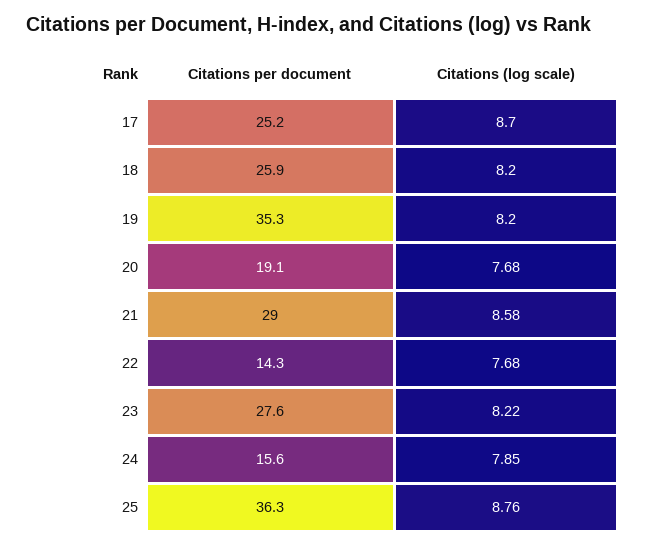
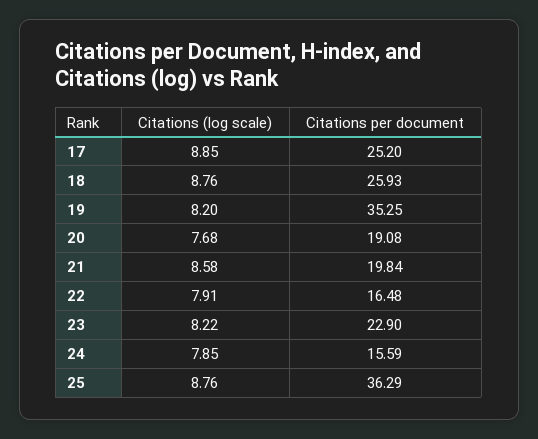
  {
    "Citations per document": {
      "17": 25.2,
      "18": 25.93,
      "19": 35.25,
      "20": 19.08,
-     "21": 29,
+     "21": 19.84,
-     "22": 14.3,
+     "22": 16.48,
-     "23": 27.6,
+     "23": 22.9,
      "24": 15.59,
      "25": 36.29
    },
    "Citations (log scale)": {
-     "17": 8.7,
+     "17": 8.85,
-     "18": 8.2,
+     "18": 8.76,
      "19": 8.2,
      "20": 7.68,
      "21": 8.58,
-     "22": 7.68,
+     "22": 7.91,
      "23": 8.22,
      "24": 7.85,
      "25": 8.76
    }
  }

